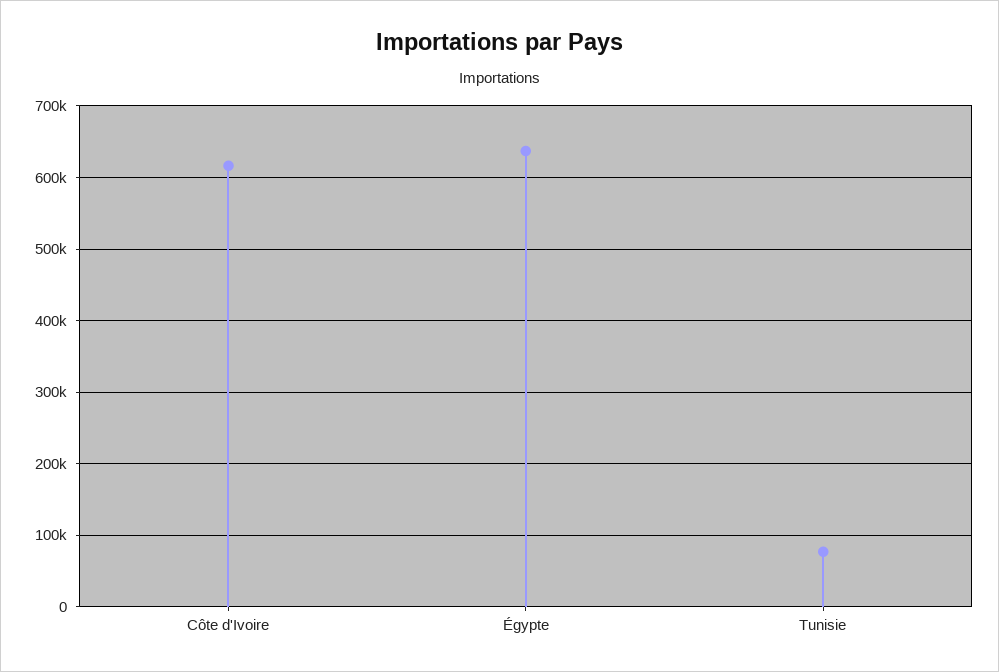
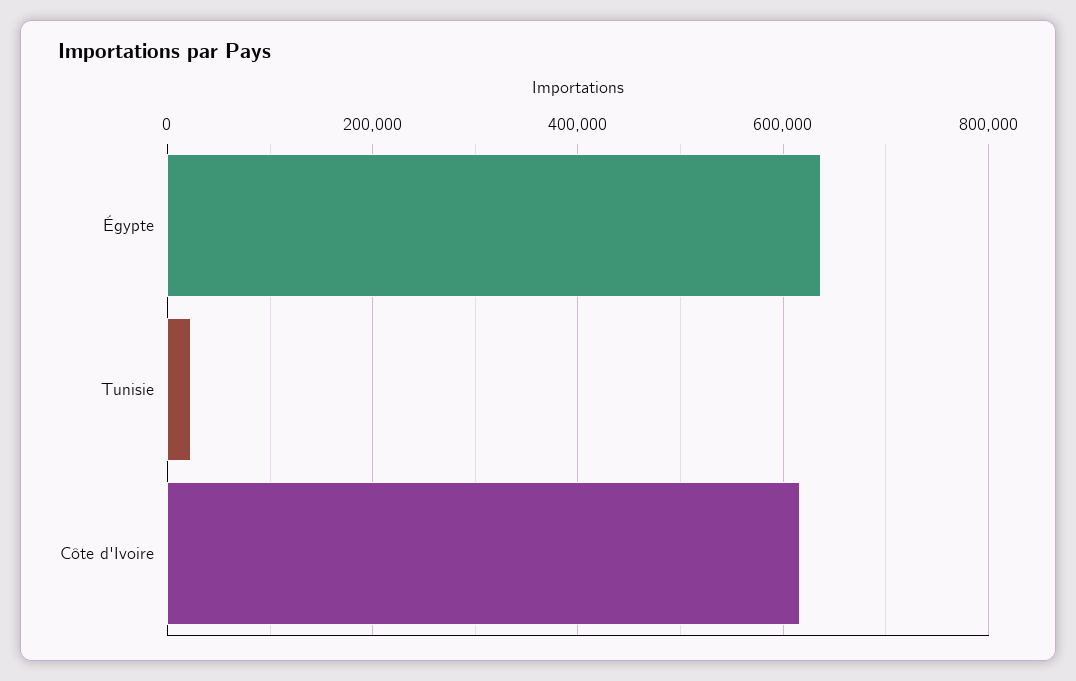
  {
    "Côte d'Ivoire": 620000,
    "Égypte": 640000,
-   "Tunisie": 80000
+   "Tunisie": 20000
  }

